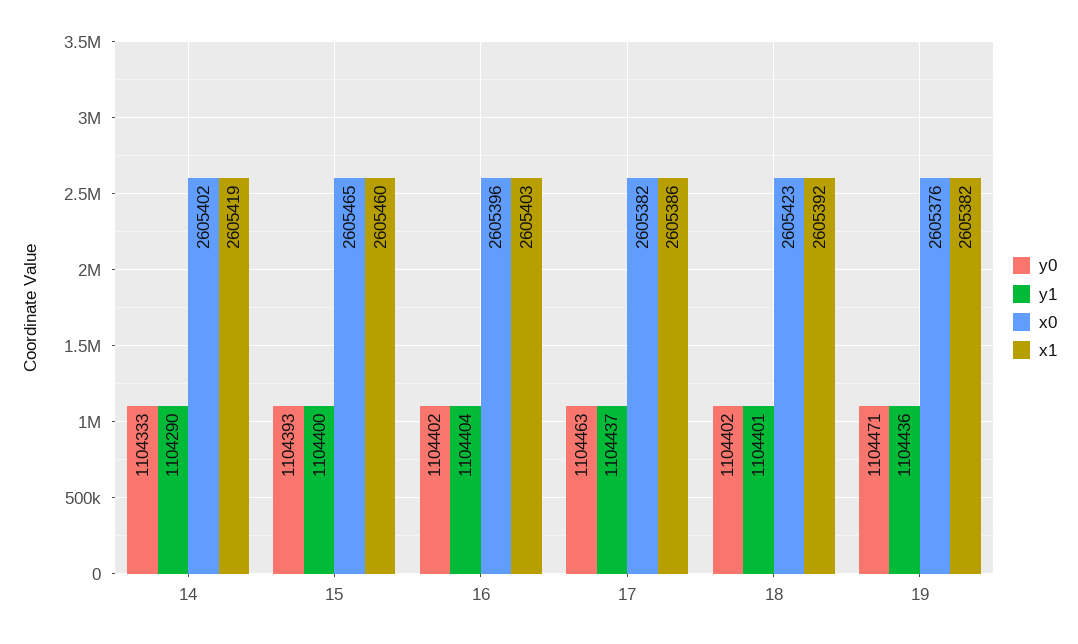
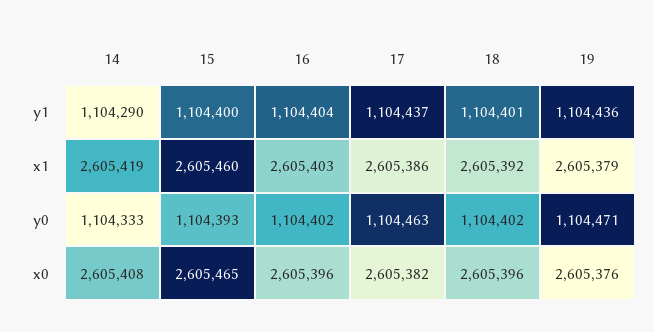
  {
    "y0": {
      "14": 1104333,
      "15": 1104393,
      "16": 1104402,
      "17": 1104463,
      "18": 1104402,
      "19": 1104471
    },
    "y1": {
      "14": 1104290,
      "15": 1104400,
      "16": 1104404,
      "17": 1104437,
      "18": 1104401,
      "19": 1104436
    },
    "x0": {
-     "14": 2605402,
+     "14": 2605408,
      "15": 2605465,
      "16": 2605396,
      "17": 2605382,
-     "18": 2605423,
+     "18": 2605396,
      "19": 2605376
    },
    "x1": {
      "14": 2605419,
      "15": 2605460,
      "16": 2605403,
      "17": 2605386,
      "18": 2605392,
-     "19": 2605382
+     "19": 2605379
    }
  }

